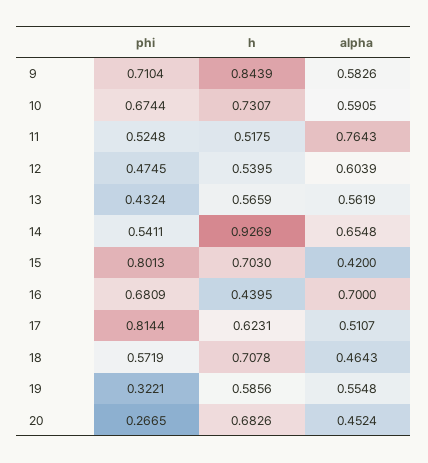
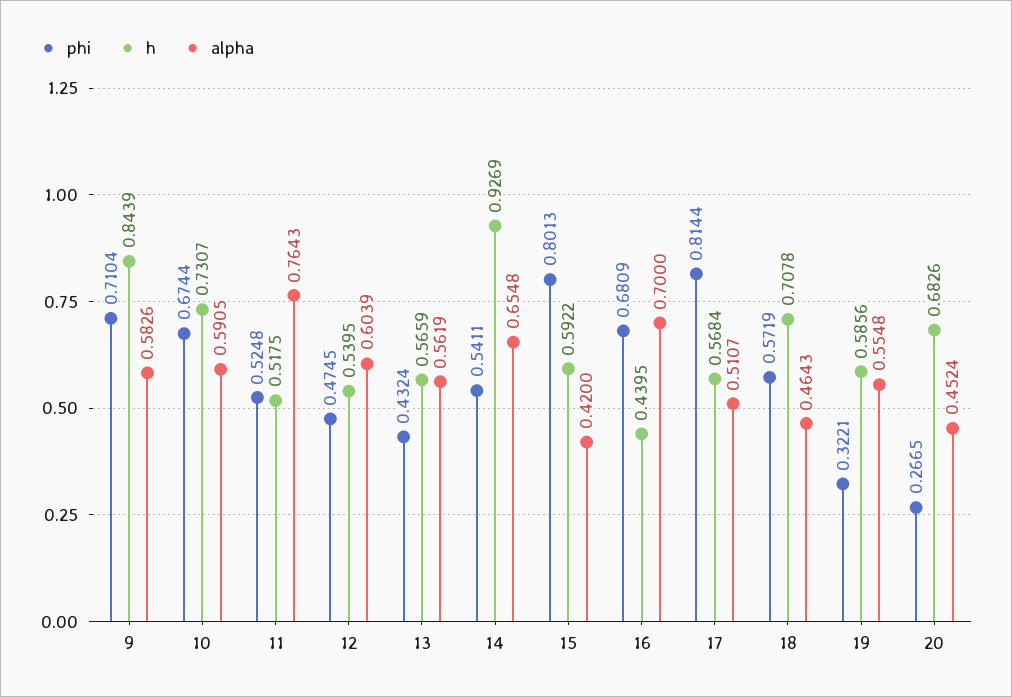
  {
    "phi": {
      "9": 0.7104,
      "10": 0.6744,
      "11": 0.5248,
      "12": 0.4745,
      "13": 0.4324,
      "14": 0.5411,
      "15": 0.8013,
      "16": 0.6809,
      "17": 0.8144,
      "18": 0.5719,
      "19": 0.3221,
      "20": 0.2665
    },
    "h": {
      "9": 0.8439,
      "10": 0.7307,
      "11": 0.5175,
      "12": 0.5395,
      "13": 0.5659,
      "14": 0.9269,
-     "15": 0.703,
+     "15": 0.5922,
      "16": 0.4395,
-     "17": 0.6231,
+     "17": 0.5684,
      "18": 0.7078,
      "19": 0.5856,
      "20": 0.6826
    },
    "alpha": {
      "9": 0.5826,
      "10": 0.5905,
      "11": 0.7643,
      "12": 0.6039,
      "13": 0.5619,
      "14": 0.6548,
      "15": 0.42,
      "16": 0.7,
      "17": 0.5107,
      "18": 0.4643,
      "19": 0.5548,
      "20": 0.4524
    }
  }

